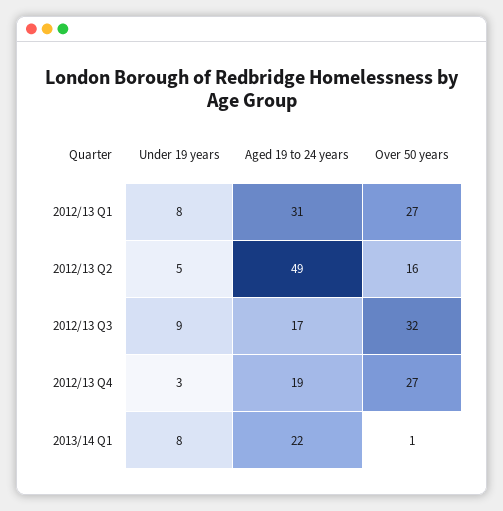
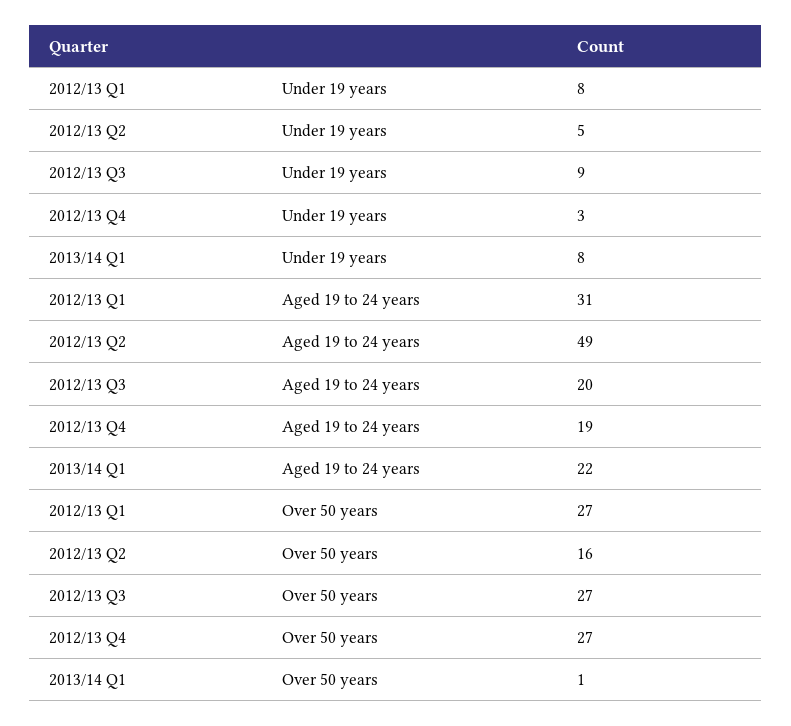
  {
    "Under 19 years": {
      "2012/13 Q1": 8,
      "2012/13 Q2": 5,
      "2012/13 Q3": 9,
      "2012/13 Q4": 3,
      "2013/14 Q1": 8
    },
    "Aged 19 to 24 years": {
      "2012/13 Q1": 31,
      "2012/13 Q2": 49,
-     "2012/13 Q3": 17,
+     "2012/13 Q3": 20,
      "2012/13 Q4": 19,
      "2013/14 Q1": 22
    },
    "Over 50 years": {
      "2012/13 Q1": 27,
      "2012/13 Q2": 16,
-     "2012/13 Q3": 32,
+     "2012/13 Q3": 27,
      "2012/13 Q4": 27,
      "2013/14 Q1": 1
    }
  }

